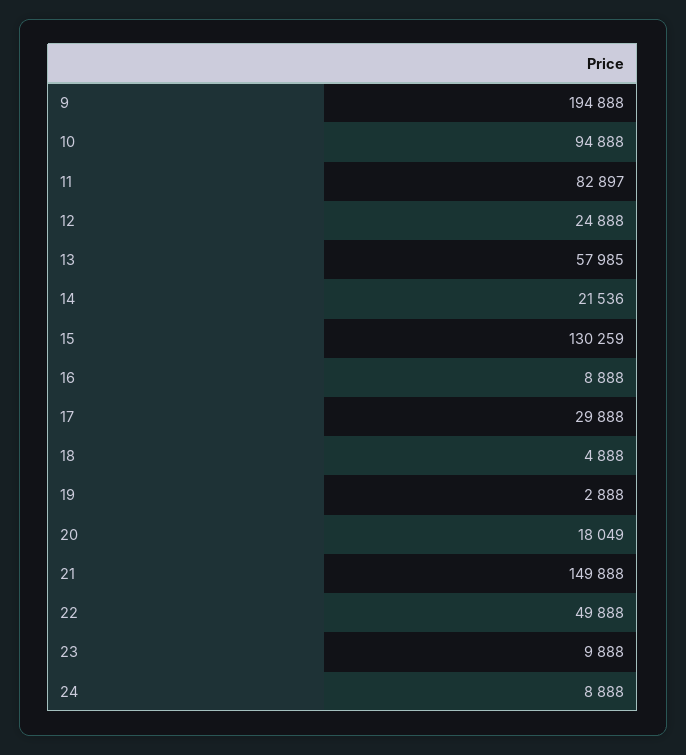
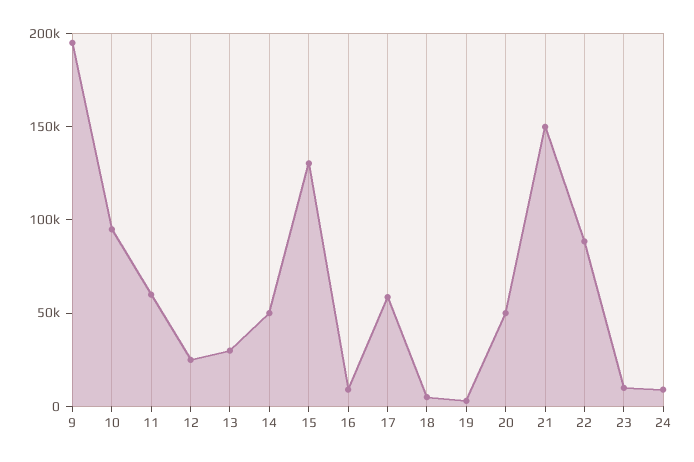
  {
    "9": 194888,
    "10": 94888,
-   "11": 82897,
+   "11": 60000,
    "12": 24888,
-   "13": 57985,
+   "13": 30000,
-   "14": 21536,
+   "14": 50000,
    "15": 130259,
    "16": 8888,
-   "17": 29888,
+   "17": 60000,
    "18": 4888,
    "19": 2888,
-   "20": 18049,
+   "20": 50000,
    "21": 149888,
-   "22": 49888,
+   "22": 90000,
    "23": 9888,
    "24": 8888
  }

